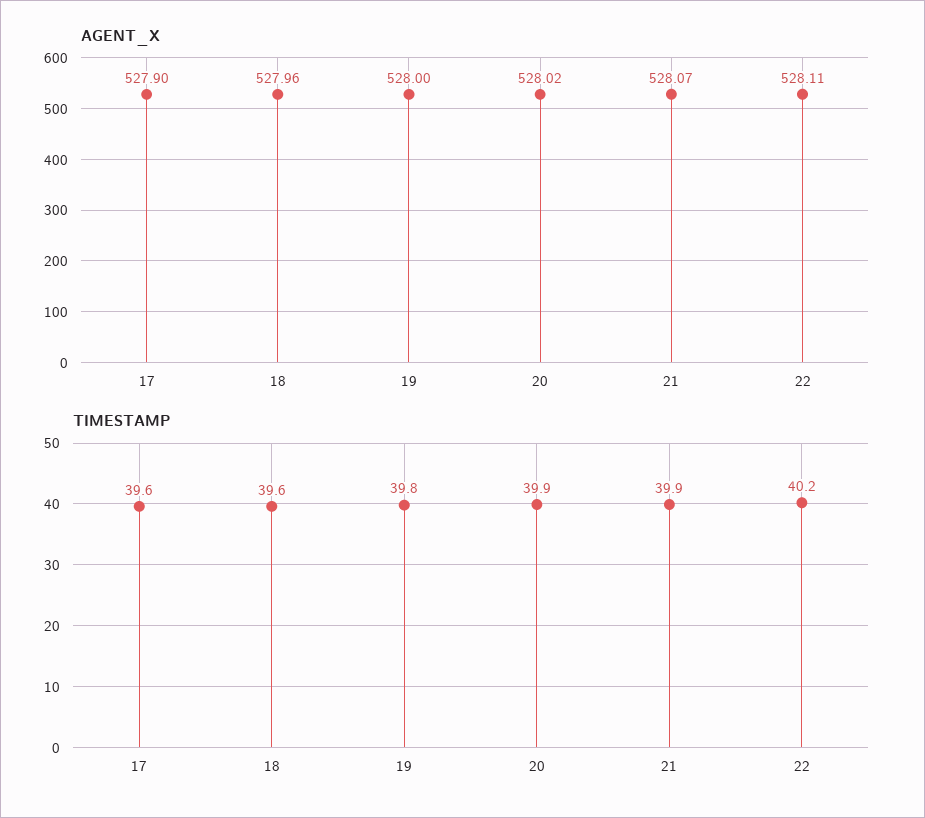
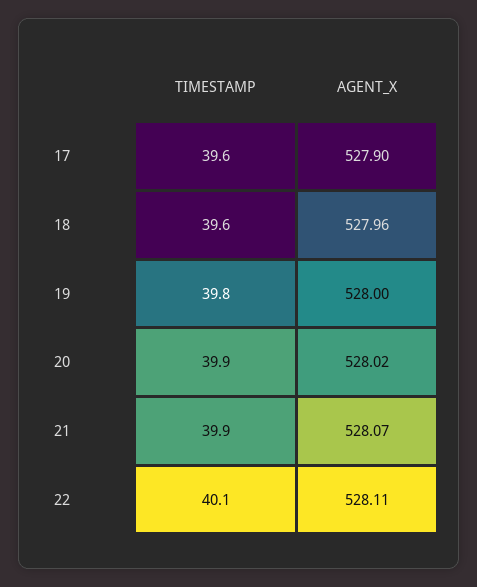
  {
    "AGENT_X": {
      "17": 527.9,
      "18": 527.96,
      "19": 528,
      "20": 528.02,
      "21": 528.07,
      "22": 528.11
    },
    "TIMESTAMP": {
      "17": 39.6,
      "18": 39.6,
      "19": 39.8,
      "20": 39.9,
      "21": 39.9,
-     "22": 40.2
+     "22": 40.1
    }
  }

